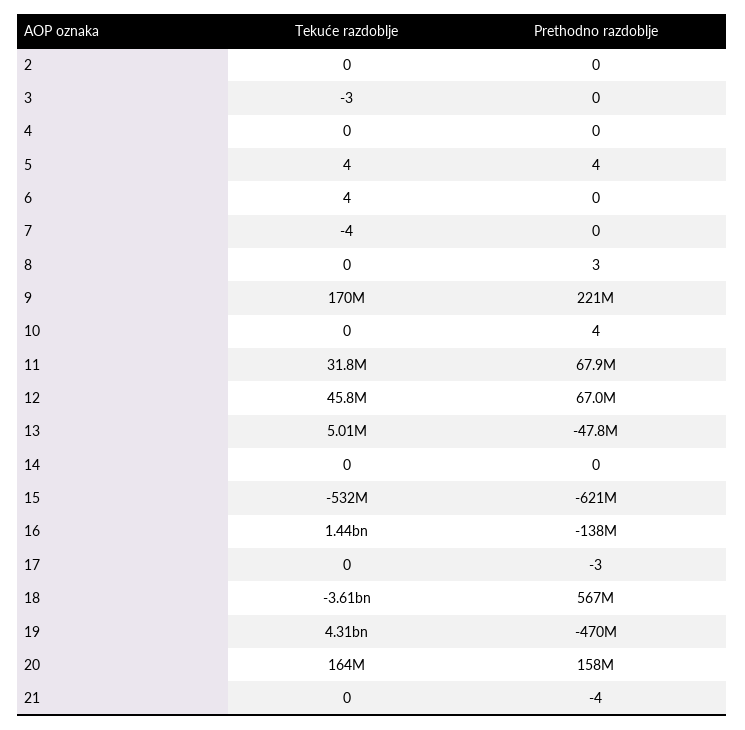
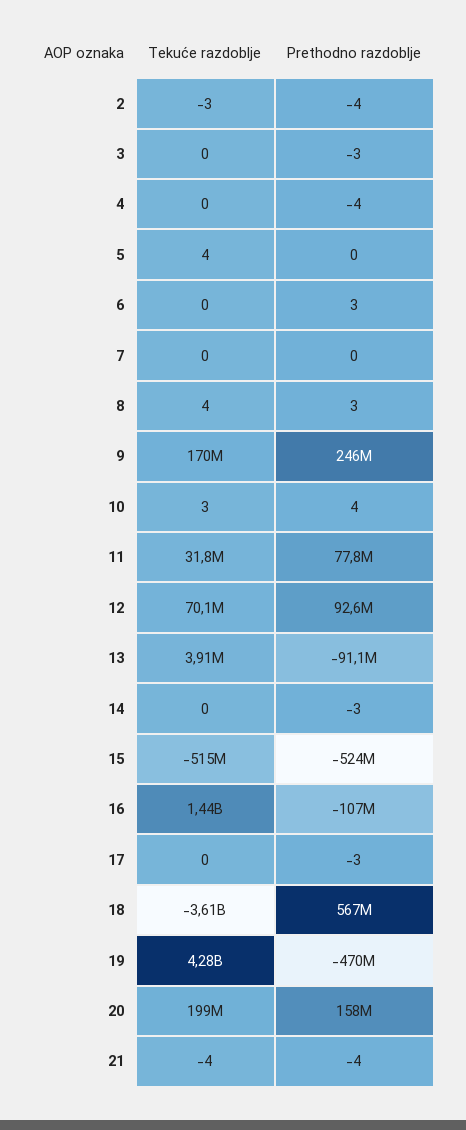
  {
    "Tekuće razdoblje": {
-     "2": 0,
+     "2": -3,
-     "3": -3,
+     "3": 0,
      "4": 0,
      "5": 4,
-     "6": 4,
+     "6": 0,
-     "7": -4,
+     "7": 0,
-     "8": 0,
+     "8": 4,
      "9": 170000000,
-     "10": 0,
+     "10": 3,
      "11": 31800000,
-     "12": 45800000,
+     "12": 70100000,
-     "13": 5010000,
+     "13": 3910000,
      "14": 0,
-     "15": -532000000,
+     "15": -515000000,
      "16": 1440000000,
      "17": 0,
      "18": -3610000000,
-     "19": 4310000000,
+     "19": 4280000000,
-     "20": 164000000,
+     "20": 199000000,
-     "21": 0
+     "21": -4
    },
    "Prethodno razdoblje": {
-     "2": 0,
+     "2": -4,
-     "3": 0,
+     "3": -3,
-     "4": 0,
+     "4": -4,
-     "5": 4,
+     "5": 0,
-     "6": 0,
+     "6": 3,
      "7": 0,
      "8": 3,
-     "9": 221000000,
+     "9": 246000000,
      "10": 4,
-     "11": 67900000,
+     "11": 77800000,
-     "12": 67000000,
+     "12": 92600000,
-     "13": -47800000,
+     "13": -91100000,
-     "14": 0,
+     "14": -3,
-     "15": -621000000,
+     "15": -524000000,
-     "16": -138000000,
+     "16": -107000000,
      "17": -3,
      "18": 567000000,
      "19": -470000000,
      "20": 158000000,
      "21": -4
    }
  }

